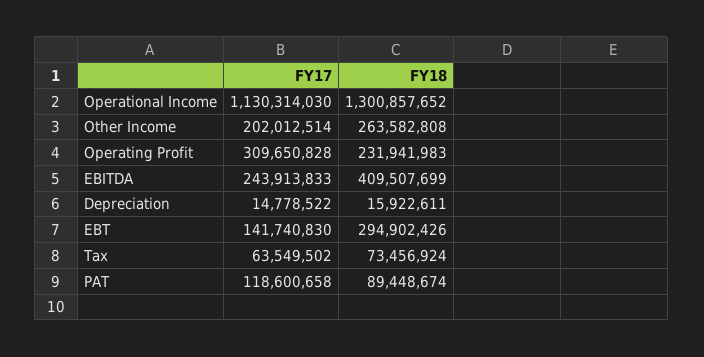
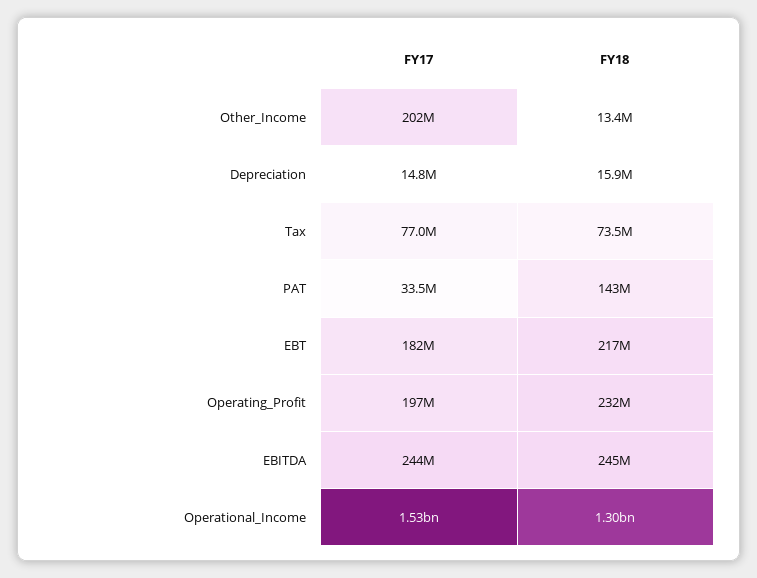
  {
    "FY17": {
-     "Operational Income": 1130314030,
+     "Operational Income": 1530000000,
      "Other Income": 202012514,
-     "Operating Profit": 309650828,
+     "Operating Profit": 197000000,
      "EBITDA": 243913833,
      "Depreciation": 14778522,
-     "EBT": 141740830,
+     "EBT": 182000000,
-     "Tax": 63549502,
+     "Tax": 77000000,
-     "PAT": 118600658
+     "PAT": 33500000
    },
    "FY18": {
      "Operational Income": 1300857652,
-     "Other Income": 263582808,
+     "Other Income": 13400000,
      "Operating Profit": 231941983,
-     "EBITDA": 409507699,
+     "EBITDA": 245000000,
      "Depreciation": 15922611,
-     "EBT": 294902426,
+     "EBT": 217000000,
      "Tax": 73456924,
-     "PAT": 89448674
+     "PAT": 143000000
    }
  }

